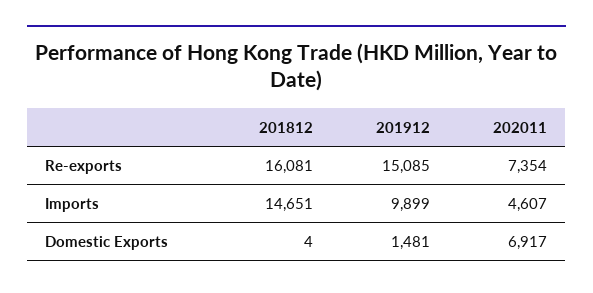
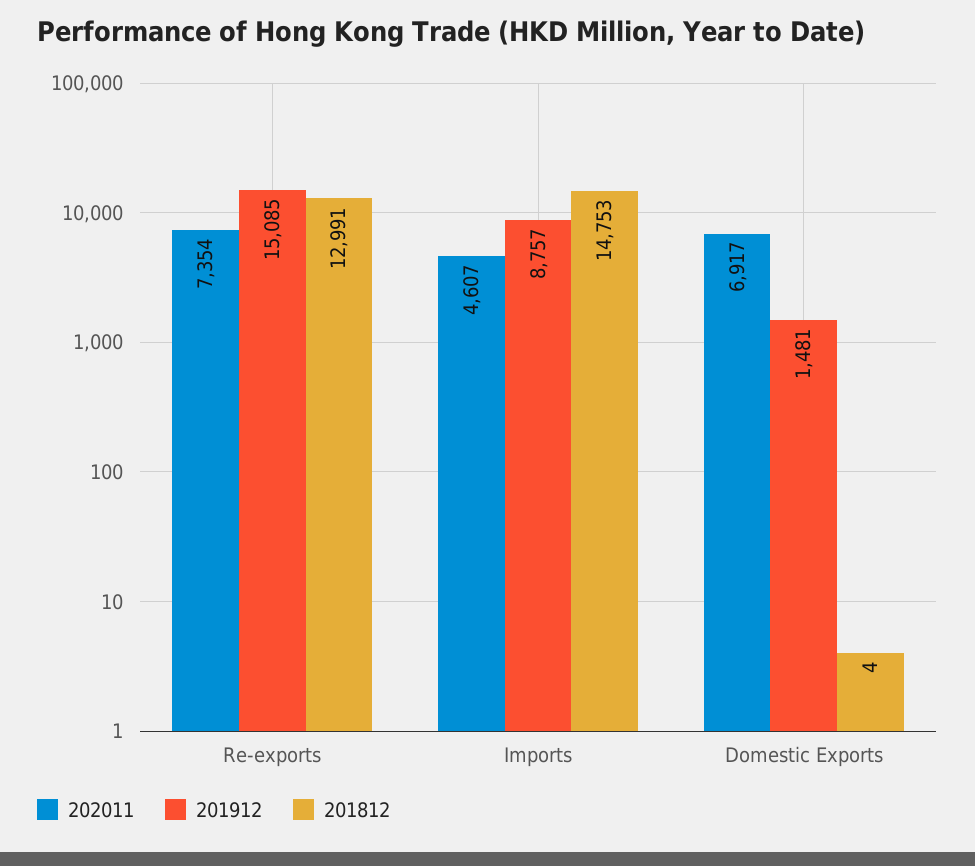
  {
    "201812": {
-     "Re-exports": 16081,
+     "Re-exports": 12991,
-     "Imports": 14651,
+     "Imports": 14753,
      "Domestic Exports": 4
    },
    "201912": {
      "Re-exports": 15085,
-     "Imports": 9899,
+     "Imports": 8757,
      "Domestic Exports": 1481
    },
    "202011": {
      "Re-exports": 7354,
      "Imports": 4607,
      "Domestic Exports": 6917
    }
  }

